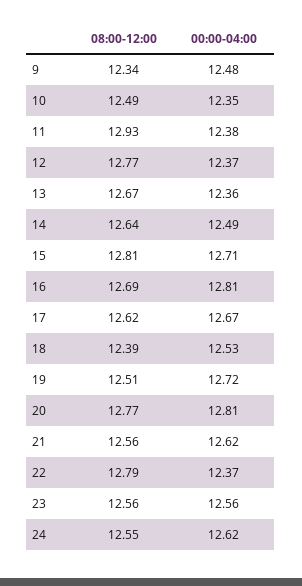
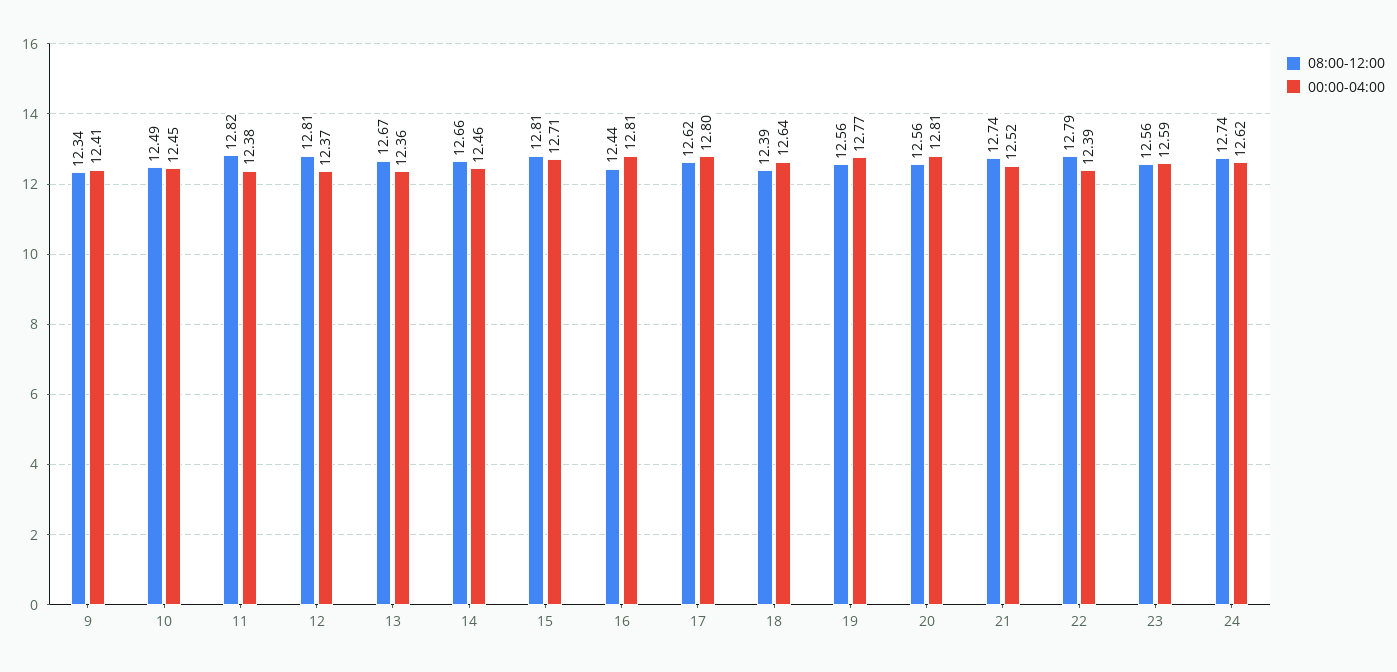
  {
    "08:00-12:00": {
      "9": 12.34,
      "10": 12.49,
-     "11": 12.93,
+     "11": 12.82,
-     "12": 12.77,
+     "12": 12.81,
      "13": 12.67,
-     "14": 12.64,
+     "14": 12.66,
      "15": 12.81,
-     "16": 12.69,
+     "16": 12.44,
      "17": 12.62,
      "18": 12.39,
-     "19": 12.51,
+     "19": 12.56,
-     "20": 12.77,
+     "20": 12.56,
-     "21": 12.56,
+     "21": 12.74,
      "22": 12.79,
      "23": 12.56,
-     "24": 12.55
+     "24": 12.74
    },
    "00:00-04:00": {
-     "9": 12.48,
+     "9": 12.41,
-     "10": 12.35,
+     "10": 12.45,
      "11": 12.38,
      "12": 12.37,
      "13": 12.36,
-     "14": 12.49,
+     "14": 12.46,
      "15": 12.71,
      "16": 12.81,
-     "17": 12.67,
+     "17": 12.8,
-     "18": 12.53,
+     "18": 12.64,
-     "19": 12.72,
+     "19": 12.77,
      "20": 12.81,
-     "21": 12.62,
+     "21": 12.52,
-     "22": 12.37,
+     "22": 12.39,
-     "23": 12.56,
+     "23": 12.59,
      "24": 12.62
    }
  }

